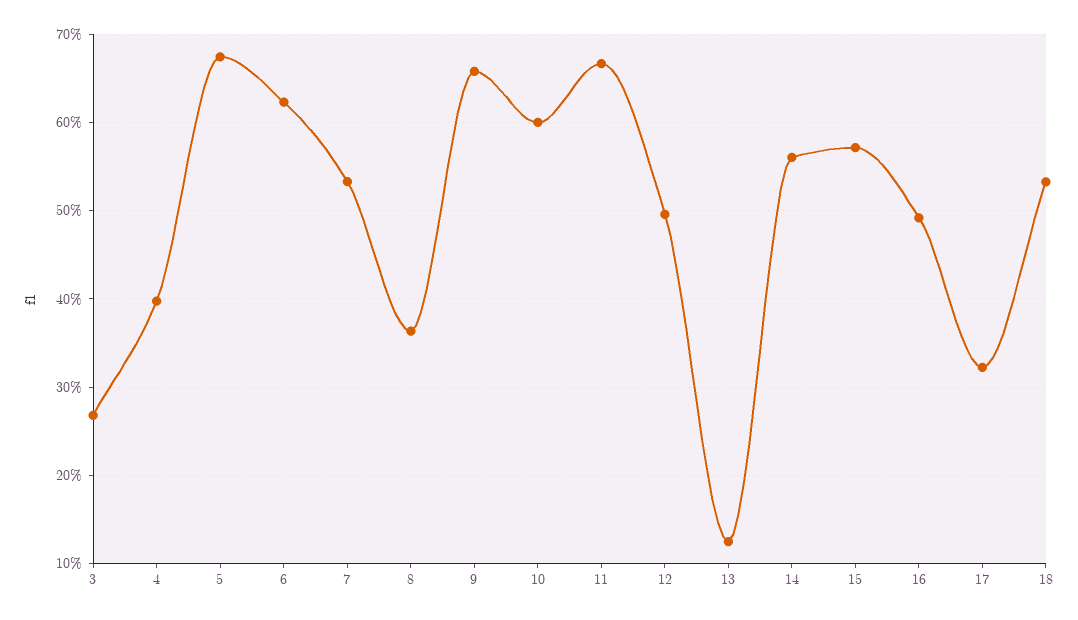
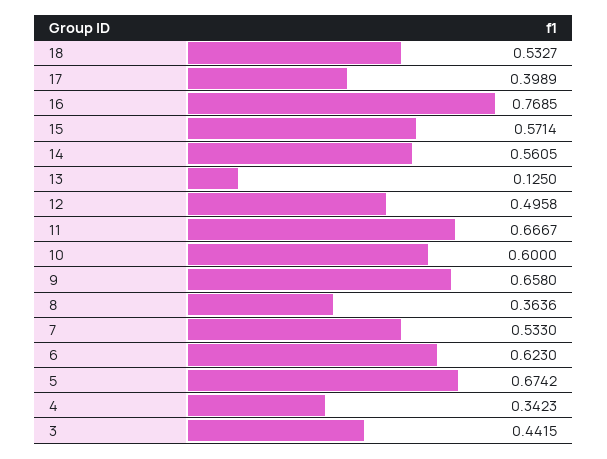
  {
-   "3": 0.27,
+   "3": 0.4415,
-   "4": 0.4,
+   "4": 0.3423,
    "5": 0.6742,
    "6": 0.623,
    "7": 0.533,
    "8": 0.3636,
    "9": 0.658,
    "10": 0.6,
    "11": 0.6667,
    "12": 0.4958,
    "13": 0.125,
    "14": 0.5605,
    "15": 0.5714,
-   "16": 0.49,
+   "16": 0.7685,
-   "17": 0.32,
+   "17": 0.3989,
    "18": 0.5327
  }

